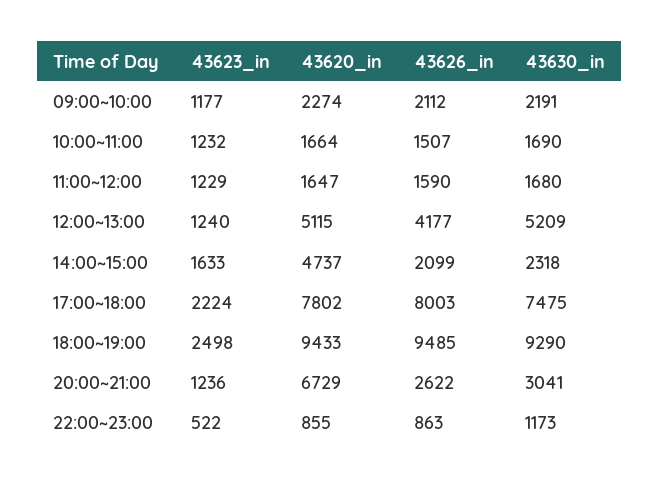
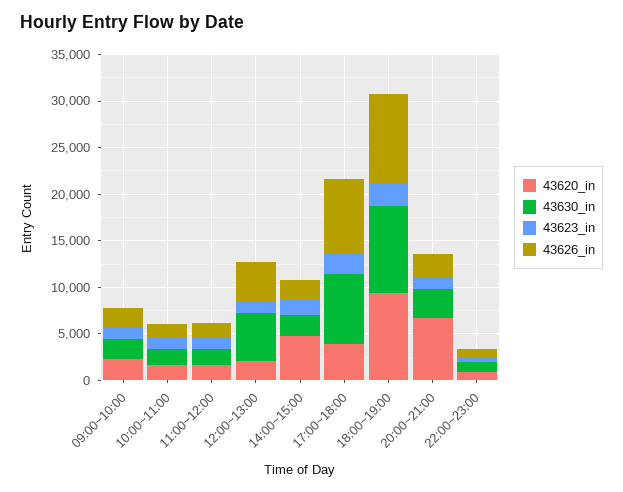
  {
    "43623_in": {
      "09:00~10:00": 1177,
      "10:00~11:00": 1232,
      "11:00~12:00": 1229,
      "12:00~13:00": 1240,
      "14:00~15:00": 1633,
      "17:00~18:00": 2224,
      "18:00~19:00": 2498,
      "20:00~21:00": 1236,
      "22:00~23:00": 522
    },
    "43620_in": {
      "09:00~10:00": 2274,
      "10:00~11:00": 1664,
      "11:00~12:00": 1647,
-     "12:00~13:00": 5115,
+     "12:00~13:00": 2000,
      "14:00~15:00": 4737,
-     "17:00~18:00": 7802,
+     "17:00~18:00": 4000,
      "18:00~19:00": 9433,
      "20:00~21:00": 6729,
      "22:00~23:00": 855
    },
    "43626_in": {
      "09:00~10:00": 2112,
      "10:00~11:00": 1507,
      "11:00~12:00": 1590,
      "12:00~13:00": 4177,
      "14:00~15:00": 2099,
      "17:00~18:00": 8003,
      "18:00~19:00": 9485,
      "20:00~21:00": 2622,
      "22:00~23:00": 863
    },
    "43630_in": {
      "09:00~10:00": 2191,
      "10:00~11:00": 1690,
      "11:00~12:00": 1680,
      "12:00~13:00": 5209,
      "14:00~15:00": 2318,
      "17:00~18:00": 7475,
      "18:00~19:00": 9290,
      "20:00~21:00": 3041,
      "22:00~23:00": 1173
    }
  }

